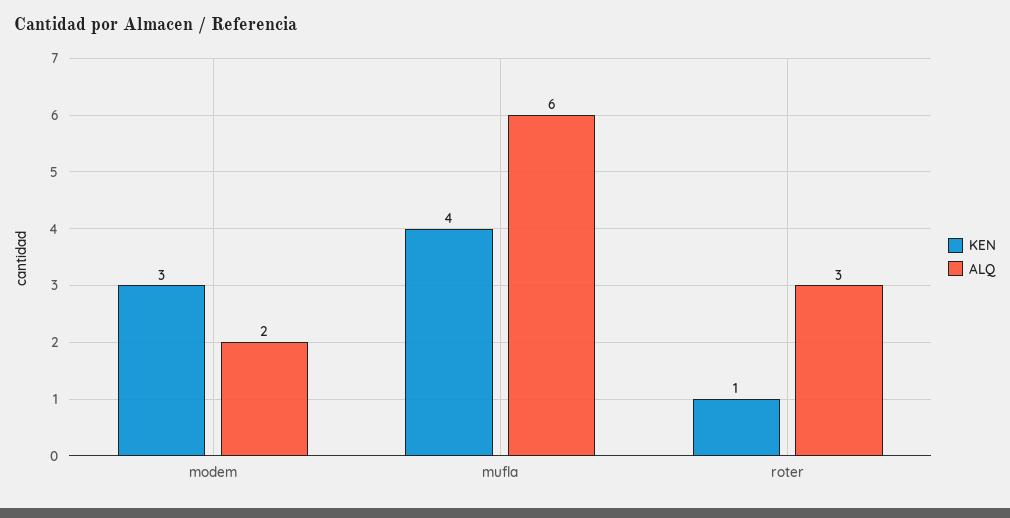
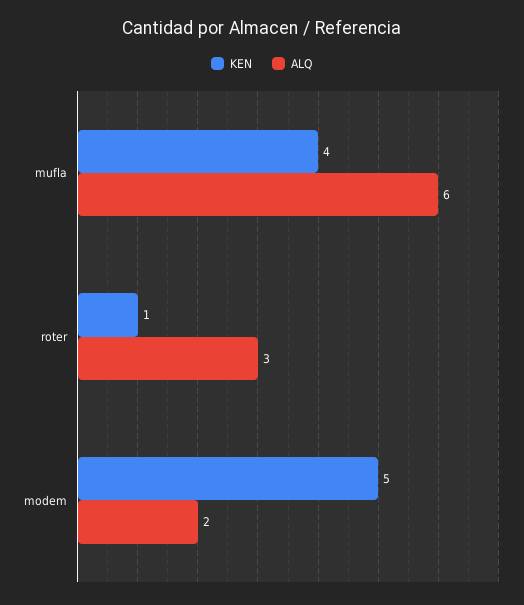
  {
    "KEN": {
-     "modem": 3,
+     "modem": 5,
      "mufla": 4,
      "roter": 1
    },
    "ALQ": {
      "modem": 2,
      "mufla": 6,
      "roter": 3
    }
  }

